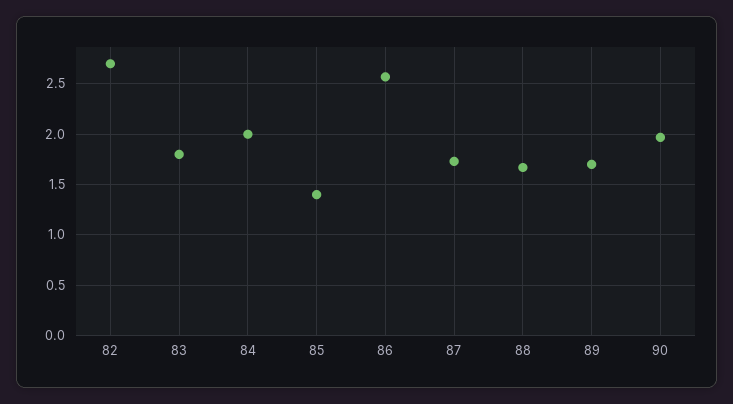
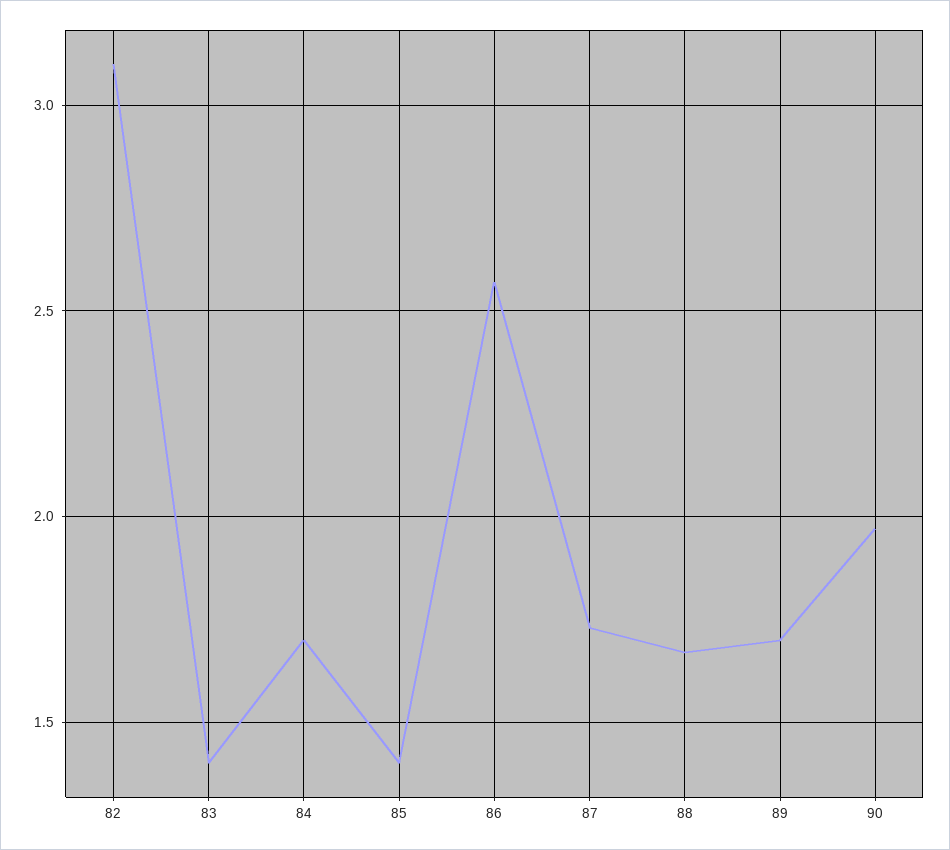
  {
-   "82": 2.7,
+   "82": 3.1,
-   "83": 1.8,
+   "83": 1.4,
-   "84": 2,
+   "84": 1.7,
    "85": 1.4,
    "86": 2.55,
    "87": 1.75,
    "88": 1.65,
    "89": 1.7,
    "90": 1.95
  }

